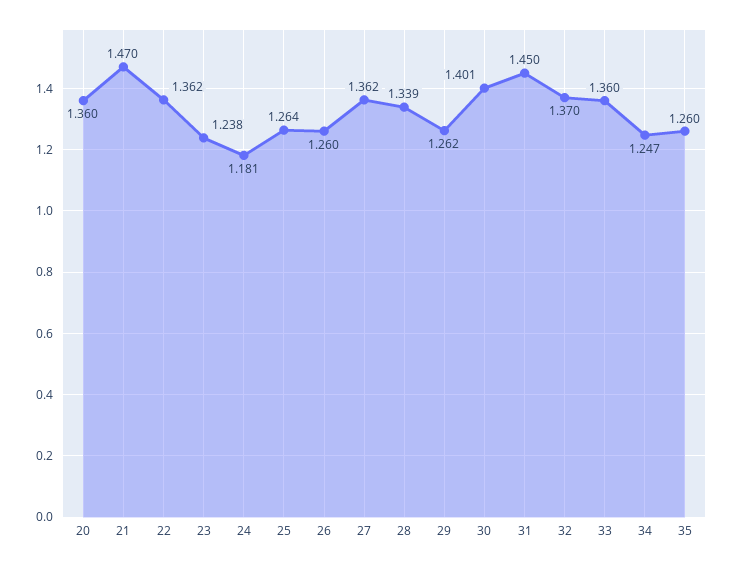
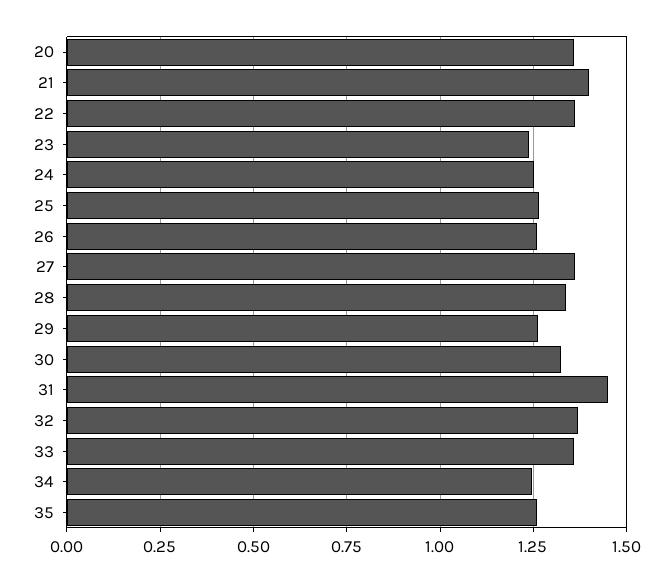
  {
    "20": 1.36,
-   "21": 1.47,
+   "21": 1.4,
    "22": 1.362,
    "23": 1.238,
-   "24": 1.181,
+   "24": 1.25,
    "25": 1.264,
    "26": 1.26,
    "27": 1.362,
    "28": 1.339,
    "29": 1.262,
-   "30": 1.401,
+   "30": 1.325,
    "31": 1.45,
    "32": 1.37,
    "33": 1.36,
    "34": 1.247,
    "35": 1.26
  }

